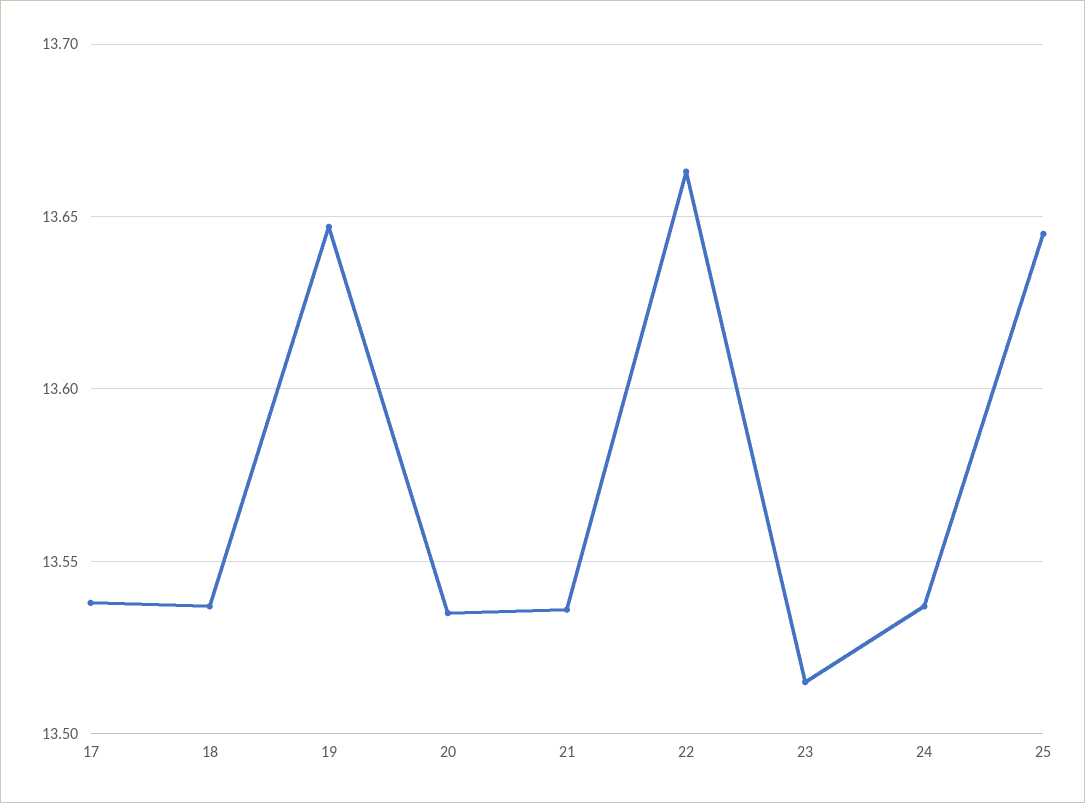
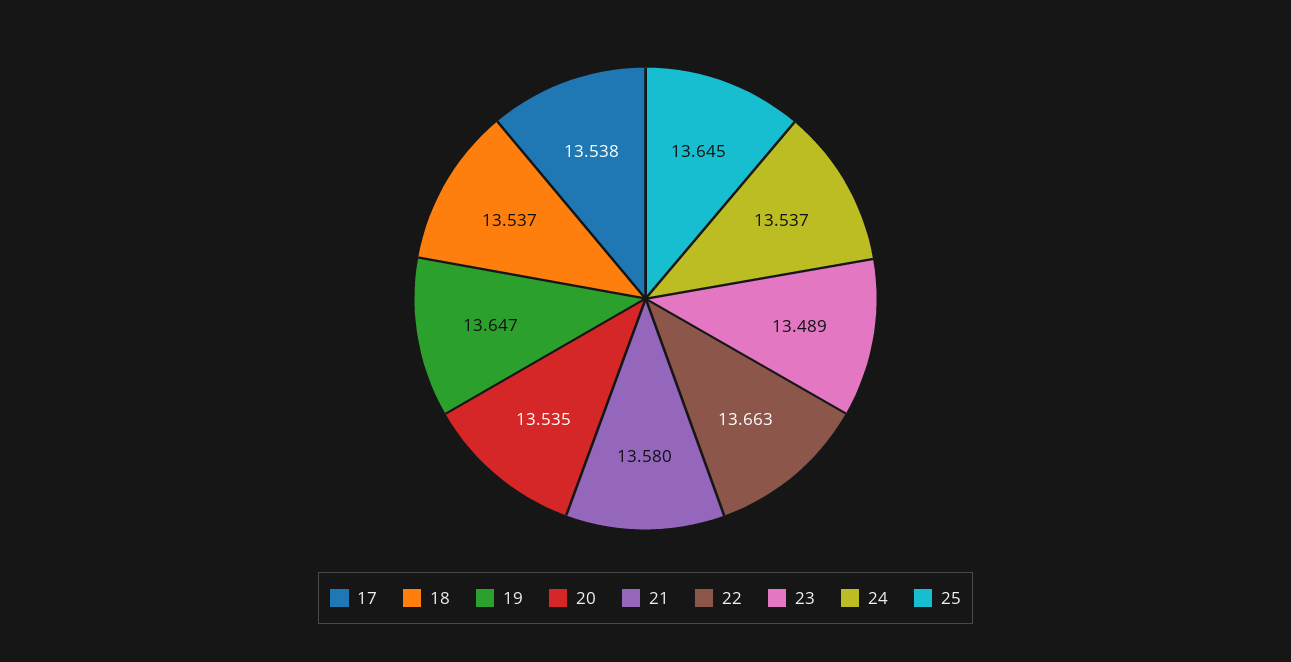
  {
    "17": 13.538,
    "18": 13.537,
    "19": 13.647,
    "20": 13.535,
-   "21": 13.535,
+   "21": 13.58,
    "22": 13.663,
-   "23": 13.515,
+   "23": 13.489,
    "24": 13.537,
    "25": 13.645
  }

